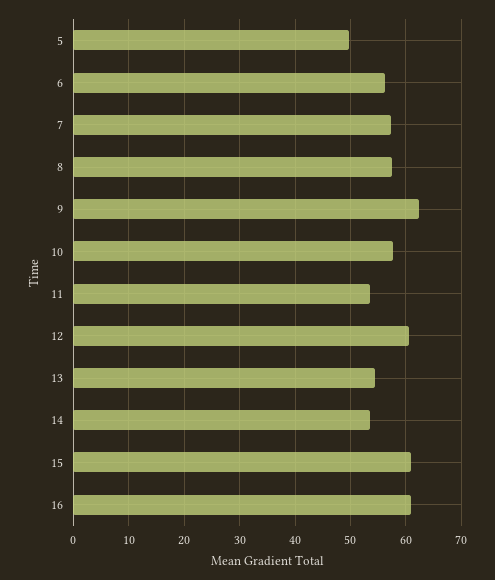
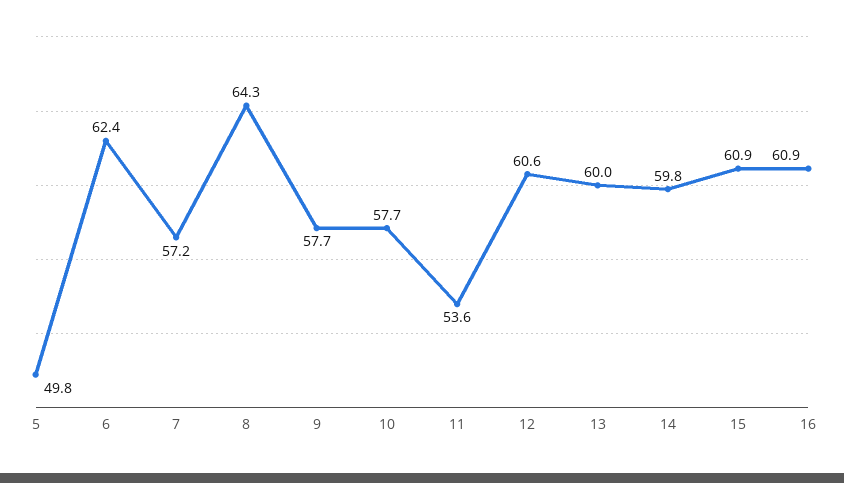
  {
    "5": 49.8,
-   "6": 56,
+   "6": 62.4,
    "7": 57.2,
-   "8": 58,
+   "8": 64.3,
-   "9": 62,
+   "9": 57.7,
    "10": 57.7,
    "11": 53.6,
    "12": 60.6,
-   "13": 54,
+   "13": 60,
-   "14": 54,
+   "14": 59.8,
    "15": 60.9,
    "16": 60.9
  }

